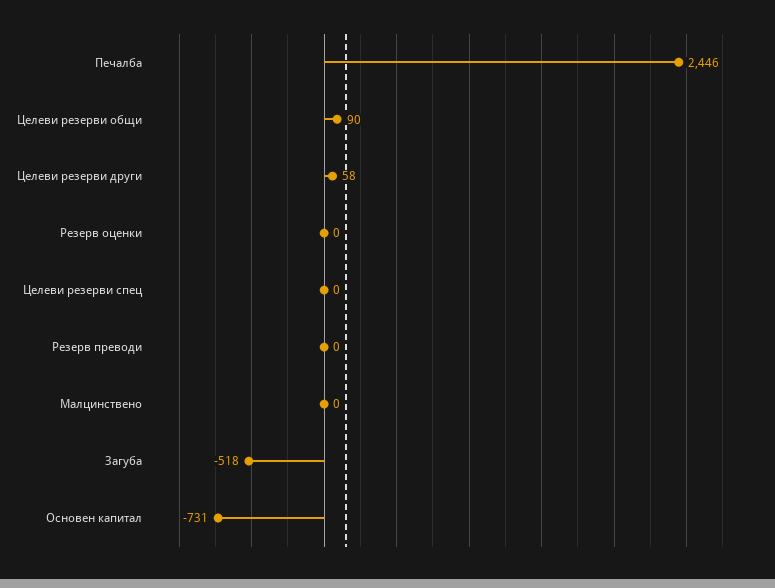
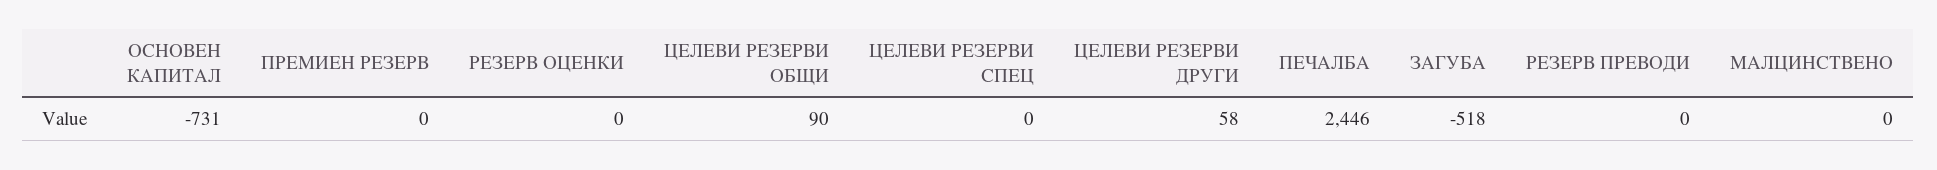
  {
    "Печалба": 2446,
    "Целеви резерви общи": 90,
    "Целеви резерви други": 58,
    "Резерв оценки": 0,
    "Целеви резерви спец": 0,
    "Резерв преводи": 0,
    "Малцинствено": 0,
    "Загуба": -518,
-   "Основен капитал": -731
+   "Основен капитал": -731,
+   "ПРЕМИЕН РЕЗЕРВ": 0
  }

